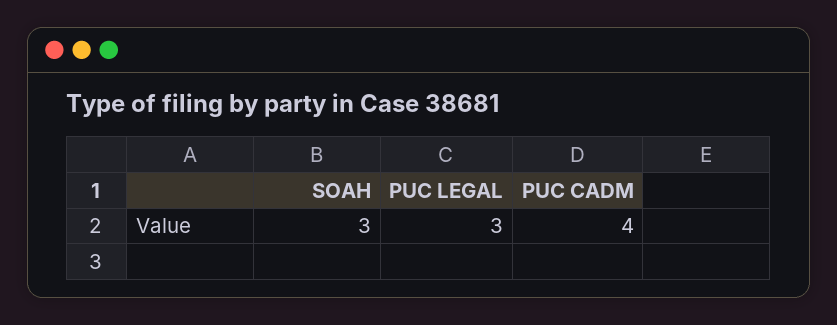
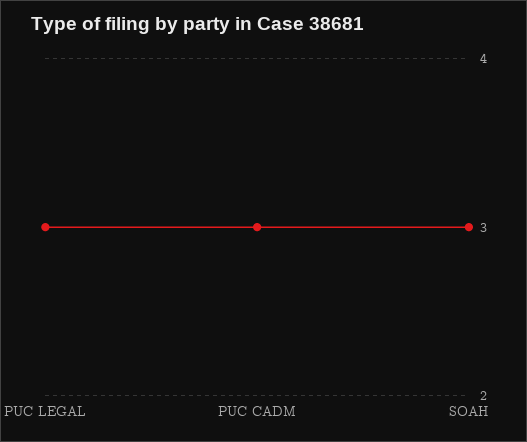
  {
    "SOAH": 3,
    "PUC LEGAL": 3,
-   "PUC CADM": 4
+   "PUC CADM": 3
  }

